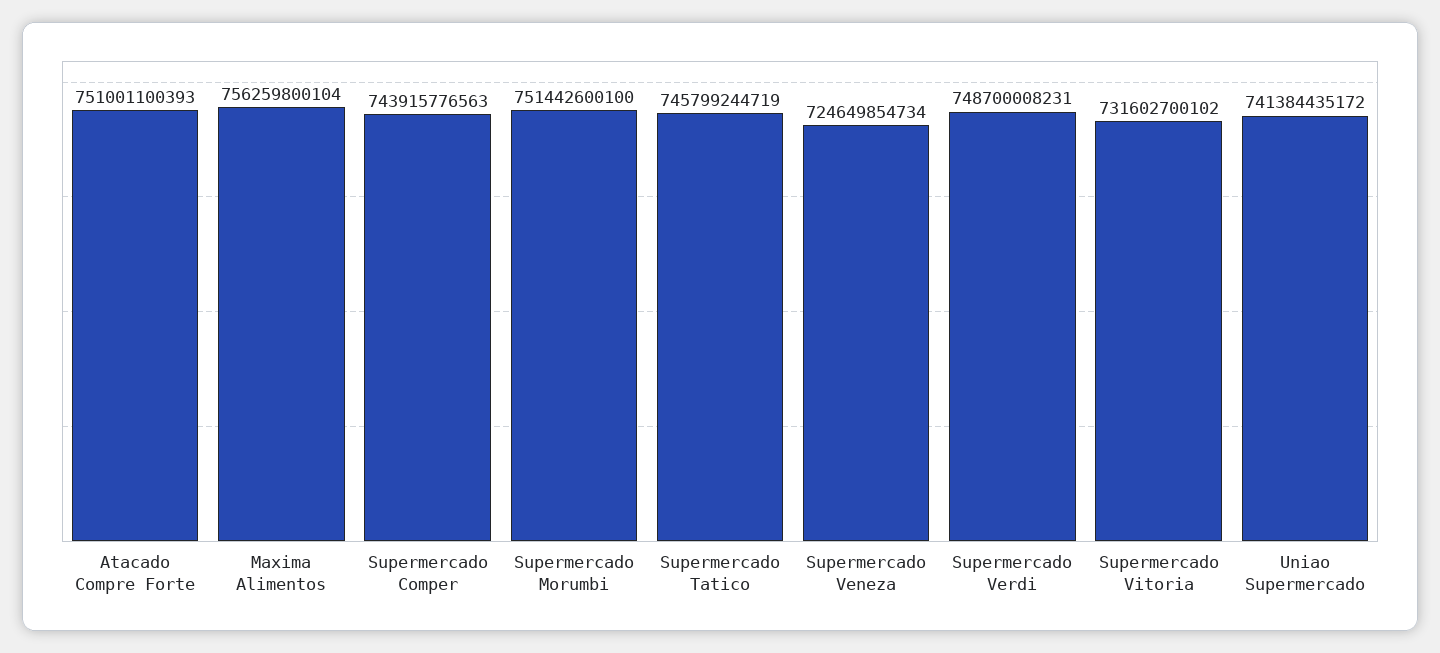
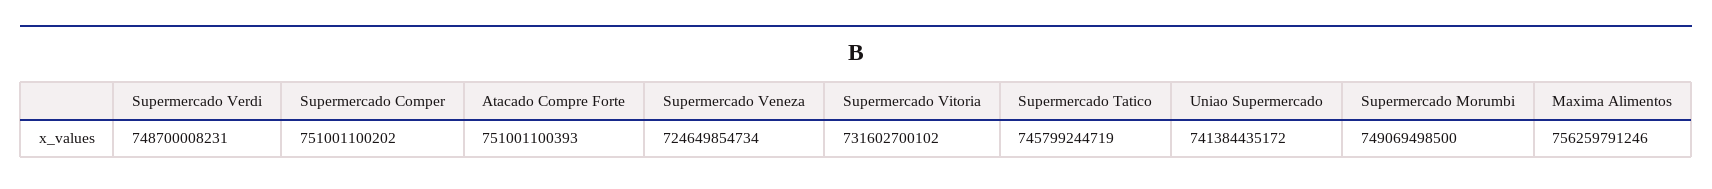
  {
    "Atacado Compre Forte": 751001100393,
-   "Maxima Alimentos": 756259800104,
+   "Maxima Alimentos": 756259791246,
-   "Supermercado Comper": 743915776563,
+   "Supermercado Comper": 751001100202,
-   "Supermercado Morumbi": 751442600100,
+   "Supermercado Morumbi": 749069498500,
    "Supermercado Tatico": 745799244719,
    "Supermercado Veneza": 724649854734,
    "Supermercado Verdi": 748700008231,
    "Supermercado Vitoria": 731602700102,
    "Uniao Supermercado": 741384435172
  }

